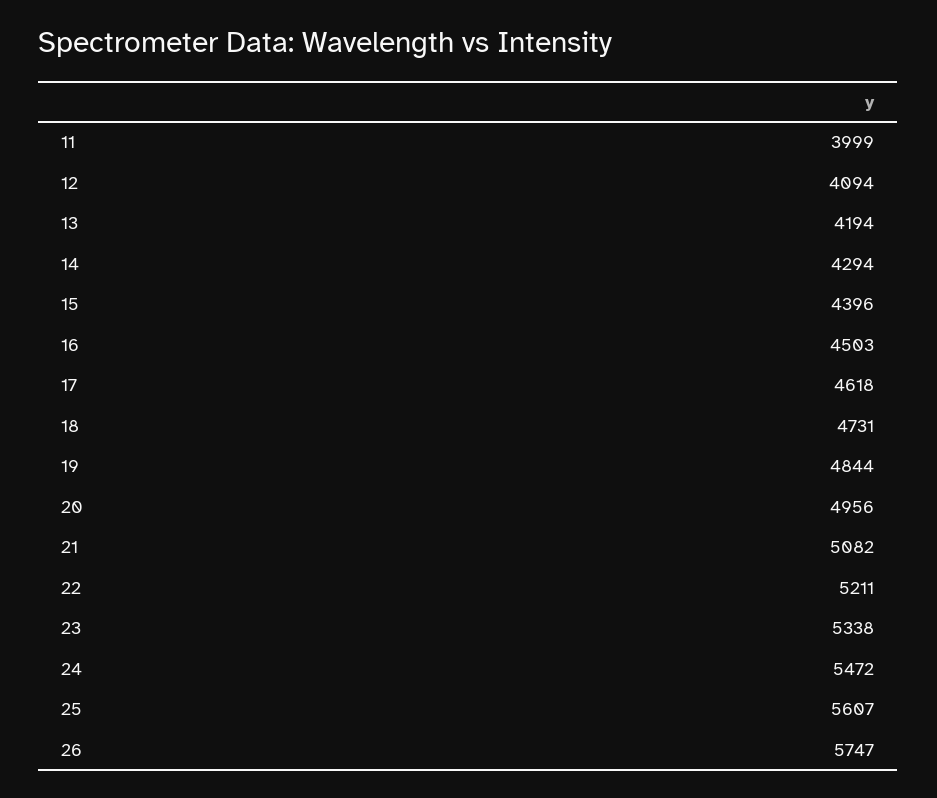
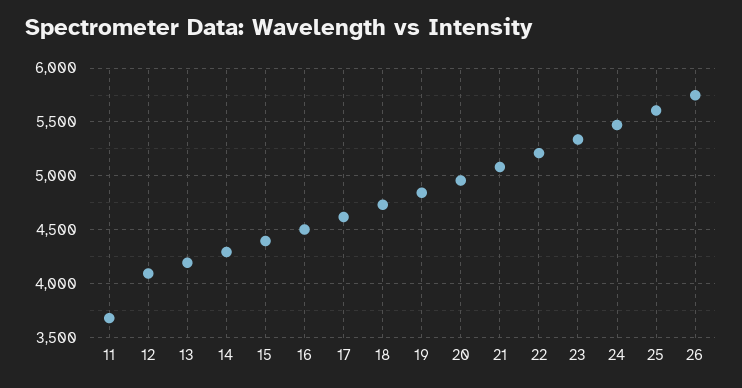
  {
-   "11": 3999,
+   "11": 3700,
    "12": 4094,
    "13": 4194,
    "14": 4294,
    "15": 4396,
    "16": 4503,
    "17": 4618,
    "18": 4731,
    "19": 4844,
    "20": 4956,
    "21": 5082,
    "22": 5211,
    "23": 5338,
    "24": 5472,
    "25": 5607,
    "26": 5747
  }

